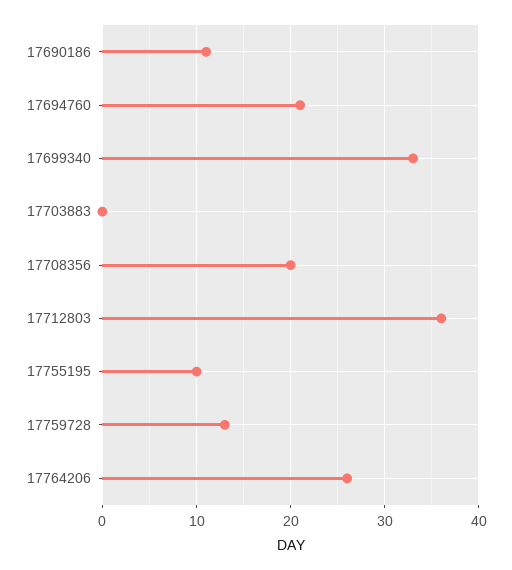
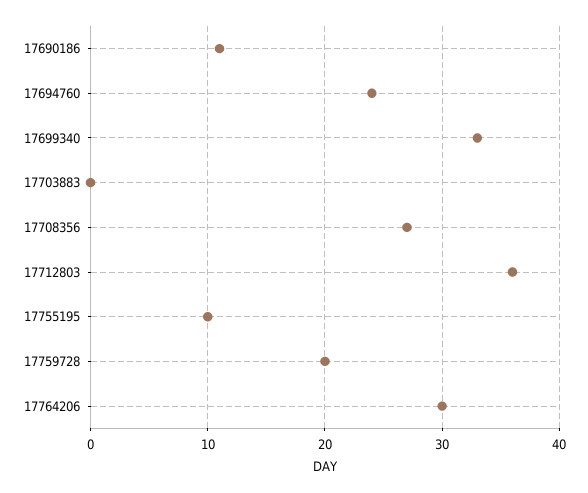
  {
    "17690186": 11,
-   "17694760": 21,
+   "17694760": 24,
    "17699340": 33,
    "17703883": 0,
-   "17708356": 20,
+   "17708356": 27,
    "17712803": 36,
    "17755195": 10,
-   "17759728": 13,
+   "17759728": 20,
-   "17764206": 26
+   "17764206": 30
  }

